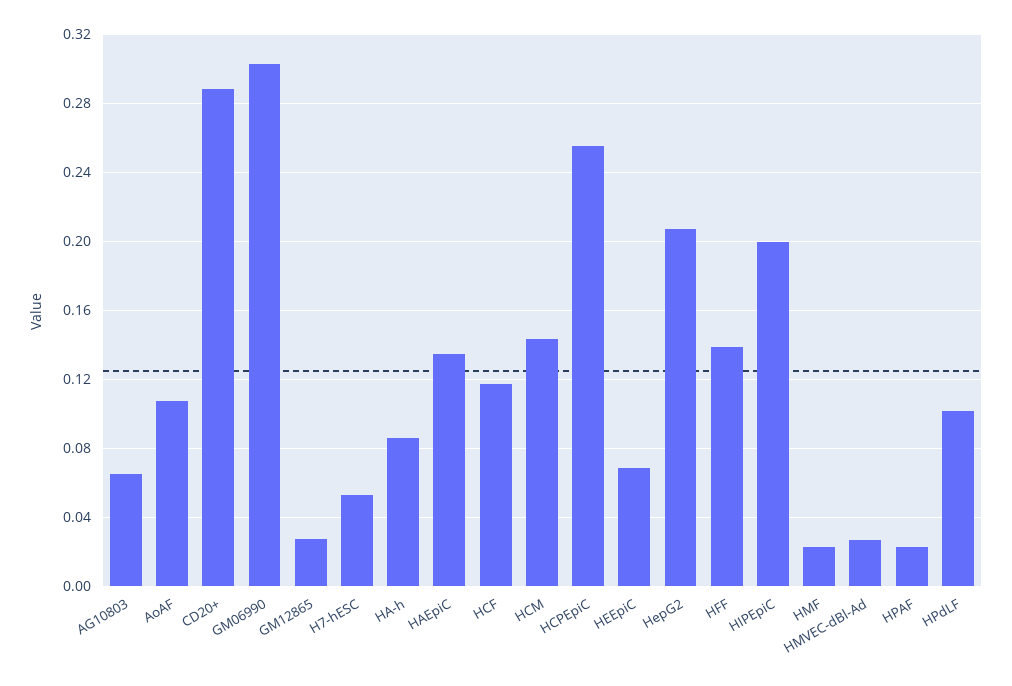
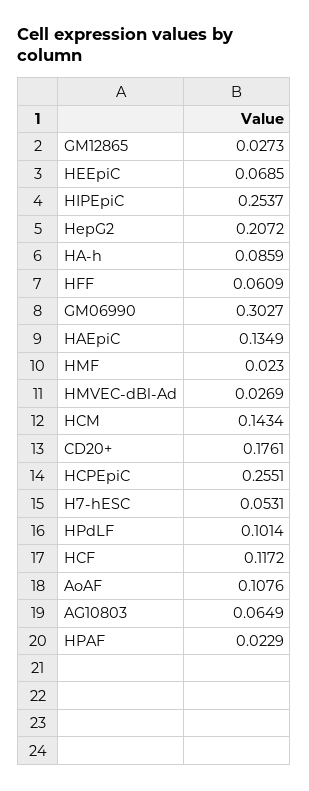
  {
    "AG10803": 0.0649,
    "AoAF": 0.1076,
-   "CD20+": 0.29,
+   "CD20+": 0.1761,
    "GM06990": 0.3027,
    "GM12865": 0.0273,
    "H7-hESC": 0.0531,
    "HA-h": 0.0859,
    "HAEpiC": 0.1349,
    "HCF": 0.1172,
    "HCM": 0.1434,
    "HCPEpiC": 0.2551,
    "HEEpiC": 0.0685,
    "HepG2": 0.2072,
-   "HFF": 0.14,
+   "HFF": 0.0609,
-   "HIPEpiC": 0.2,
+   "HIPEpiC": 0.2537,
    "HMF": 0.023,
    "HMVEC-dBl-Ad": 0.0269,
    "HPAF": 0.0229,
    "HPdLF": 0.1014
  }

